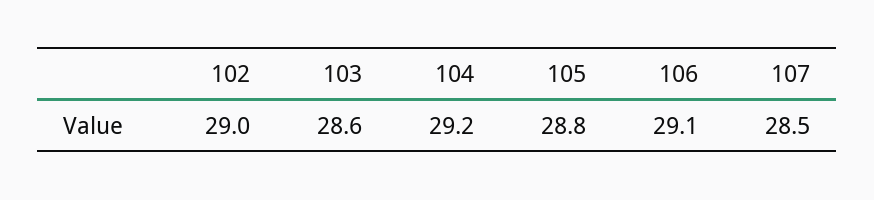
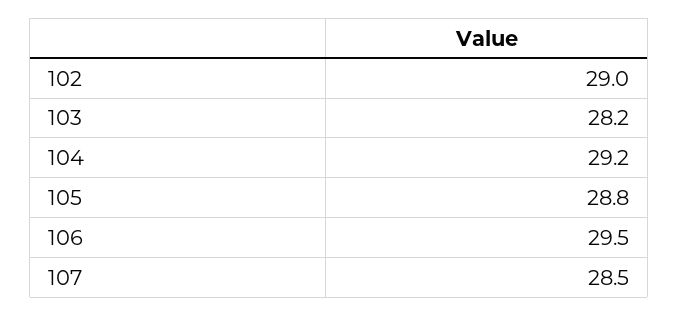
  {
    "102": 29,
-   "103": 28.6,
+   "103": 28.2,
    "104": 29.2,
    "105": 28.8,
-   "106": 29.1,
+   "106": 29.5,
    "107": 28.5
  }

